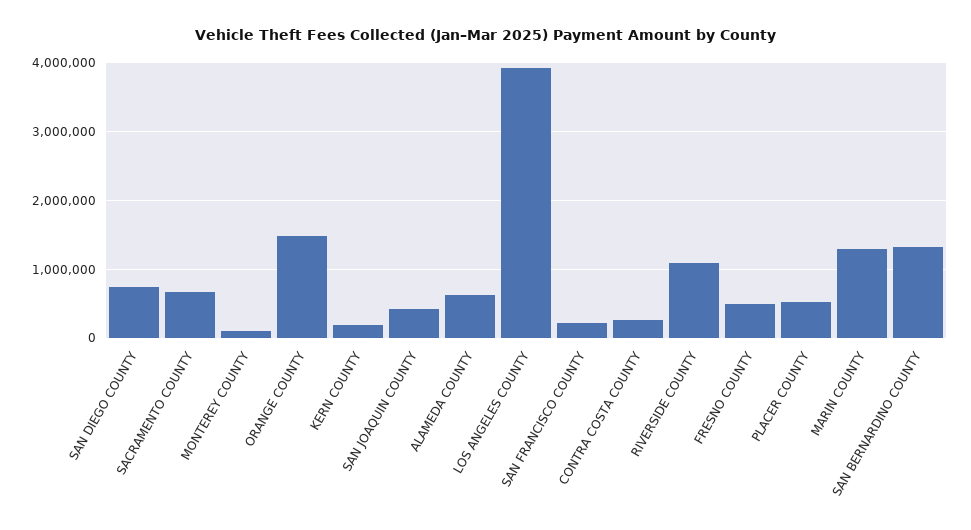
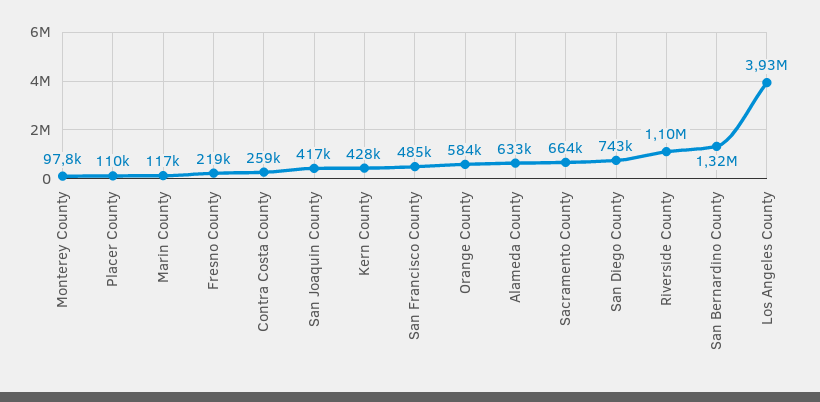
  {
    "SAN DIEGO COUNTY": 743000,
    "SACRAMENTO COUNTY": 664000,
    "MONTEREY COUNTY": 97800,
-   "ORANGE COUNTY": 1500000,
+   "ORANGE COUNTY": 584000,
-   "KERN COUNTY": 200000,
+   "KERN COUNTY": 428000,
    "SAN JOAQUIN COUNTY": 417000,
    "ALAMEDA COUNTY": 633000,
    "LOS ANGELES COUNTY": 3930000,
-   "SAN FRANCISCO COUNTY": 200000,
+   "SAN FRANCISCO COUNTY": 485000,
    "CONTRA COSTA COUNTY": 259000,
    "RIVERSIDE COUNTY": 1100000,
-   "FRESNO COUNTY": 500000,
+   "FRESNO COUNTY": 219000,
-   "PLACER COUNTY": 500000,
+   "PLACER COUNTY": 110000,
-   "MARIN COUNTY": 1300000,
+   "MARIN COUNTY": 117000,
    "SAN BERNARDINO COUNTY": 1320000
  }

